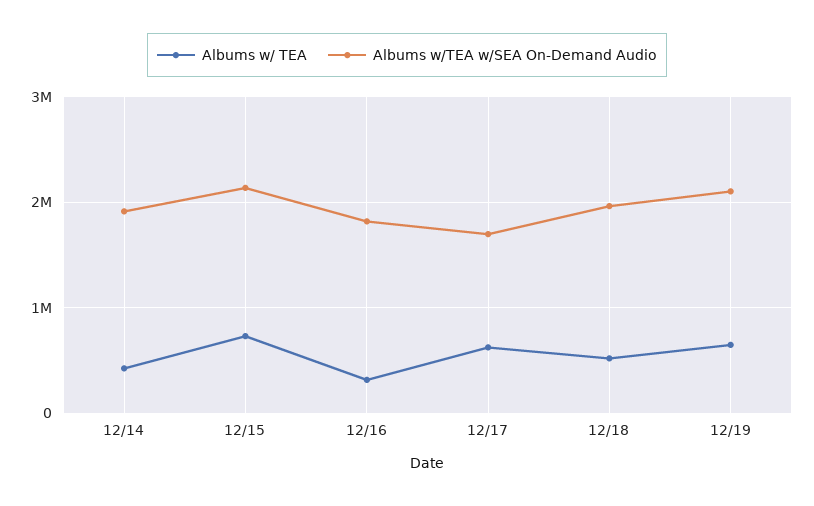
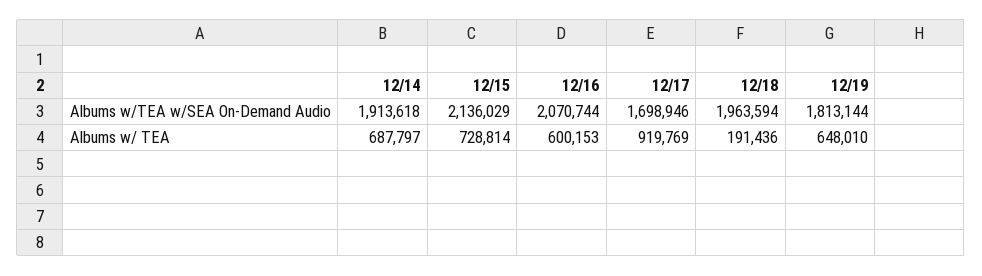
  {
    "Albums w/ TEA": {
-     "12/14": 400000,
+     "12/14": 687797,
      "12/15": 728814,
-     "12/16": 300000,
+     "12/16": 600153,
-     "12/17": 600000,
+     "12/17": 919769,
-     "12/18": 500000,
+     "12/18": 191436,
      "12/19": 648010
    },
    "Albums w/TEA w/SEA On-Demand Audio": {
      "12/14": 1913618,
      "12/15": 2136029,
-     "12/16": 1800000,
+     "12/16": 2070744,
      "12/17": 1698946,
      "12/18": 1963594,
-     "12/19": 2100000
+     "12/19": 1813144
    }
  }

